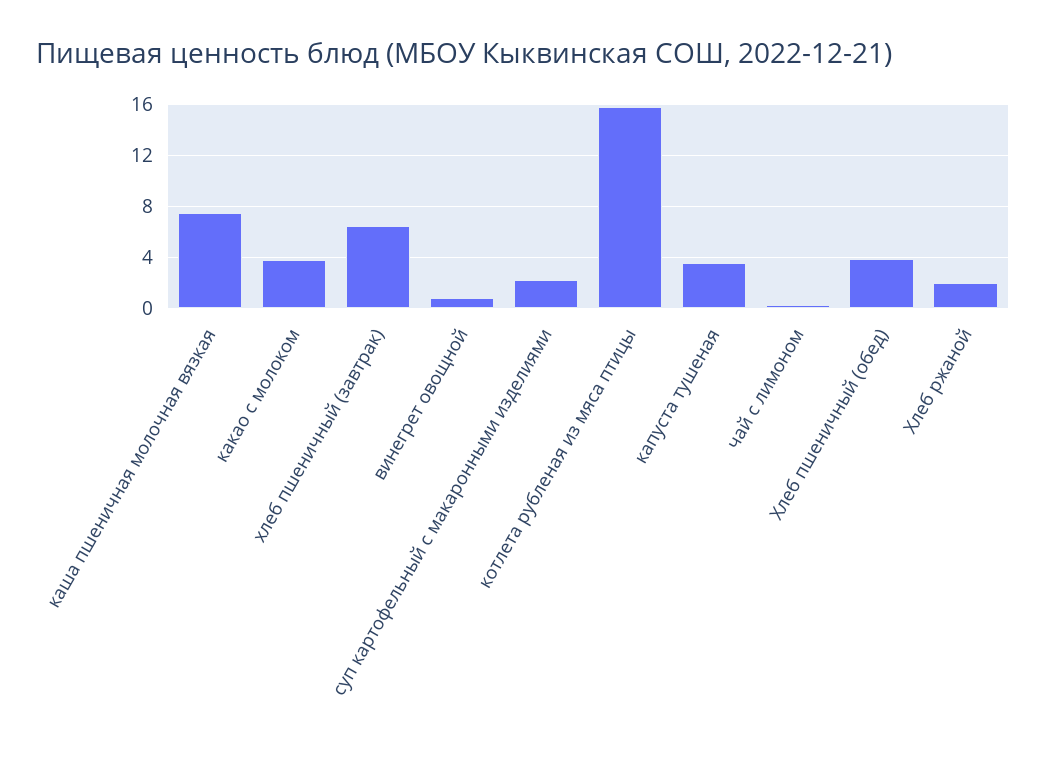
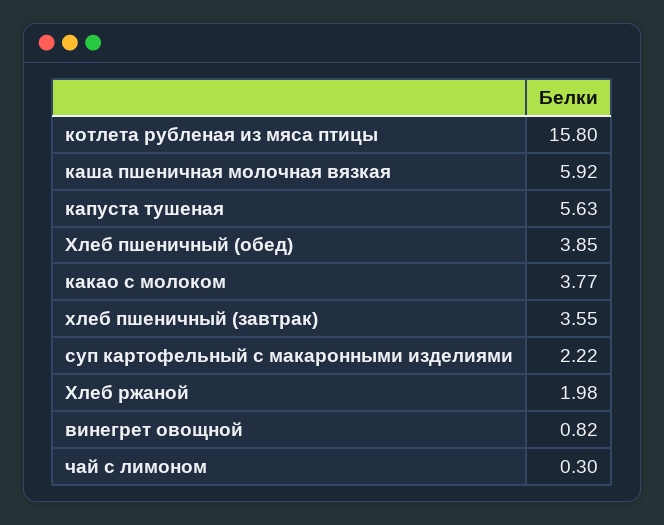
  {
-   "каша пшеничная молочная вязкая": 7.5,
+   "каша пшеничная молочная вязкая": 5.92,
    "какао с молоком": 3.77,
-   "хлеб пшеничный (завтрак)": 6.5,
+   "хлеб пшеничный (завтрак)": 3.55,
    "винегрет овощной": 0.82,
    "суп картофельный с макаронными изделиями": 2.22,
    "котлета рубленая из мяса птицы": 15.8,
-   "капуста тушеная": 3.5,
+   "капуста тушеная": 5.63,
    "чай с лимоном": 0.3,
    "Хлеб пшеничный (обед)": 3.85,
    "Хлеб ржаной": 1.98
  }

